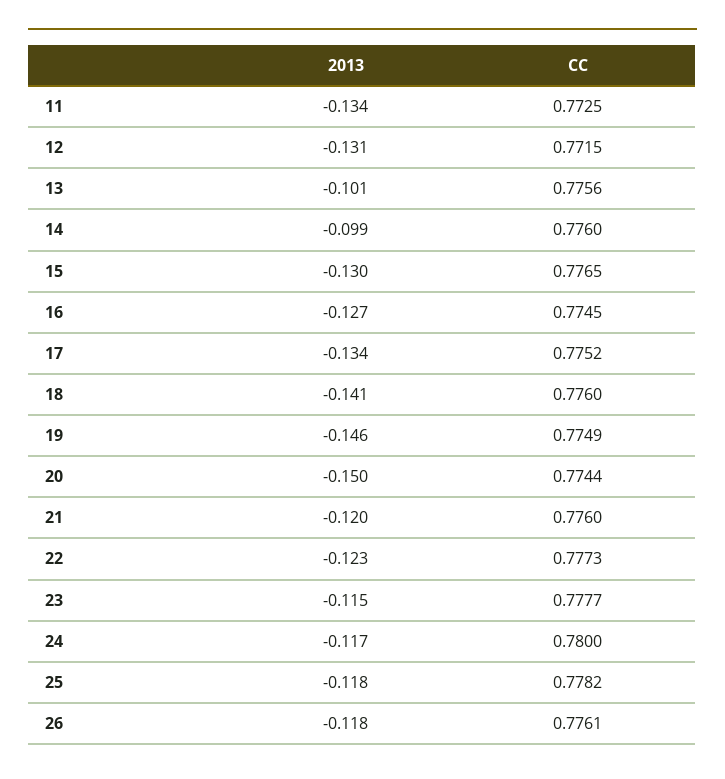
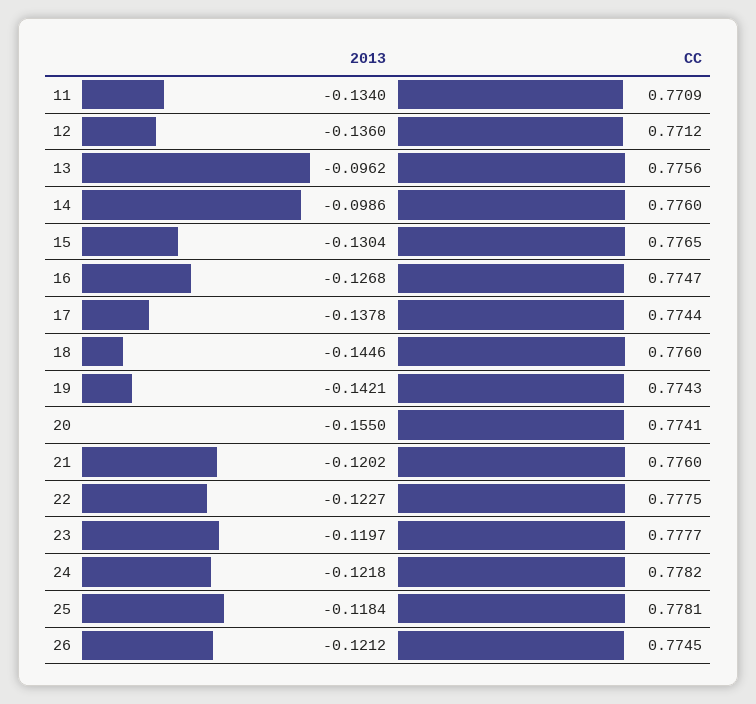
  {
    "2013": {
      "11": -0.134,
-     "12": -0.131,
+     "12": -0.136,
-     "13": -0.101,
+     "13": -0.0962,
      "14": -0.0986,
      "15": -0.1304,
      "16": -0.1268,
-     "17": -0.134,
+     "17": -0.1378,
-     "18": -0.141,
+     "18": -0.1446,
-     "19": -0.146,
+     "19": -0.1421,
-     "20": -0.15,
+     "20": -0.155,
      "21": -0.1202,
      "22": -0.1227,
-     "23": -0.115,
+     "23": -0.1197,
-     "24": -0.117,
+     "24": -0.1218,
      "25": -0.1184,
-     "26": -0.118
+     "26": -0.1212
    },
    "CC": {
-     "11": 0.7725,
+     "11": 0.7709,
-     "12": 0.7715,
+     "12": 0.7712,
      "13": 0.7756,
      "14": 0.776,
      "15": 0.7765,
-     "16": 0.7745,
+     "16": 0.7747,
-     "17": 0.7752,
+     "17": 0.7744,
      "18": 0.776,
-     "19": 0.7749,
+     "19": 0.7743,
-     "20": 0.7744,
+     "20": 0.7741,
      "21": 0.776,
-     "22": 0.7773,
+     "22": 0.7775,
      "23": 0.7777,
-     "24": 0.78,
+     "24": 0.7782,
-     "25": 0.7782,
+     "25": 0.7781,
-     "26": 0.7761
+     "26": 0.7745
    }
  }

